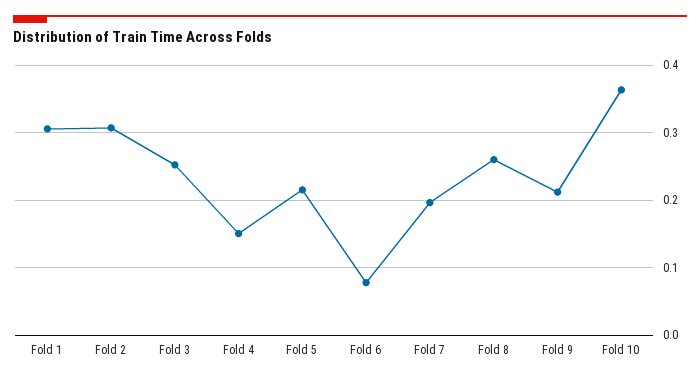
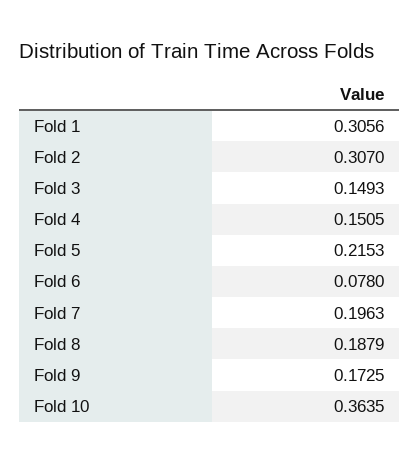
  {
    "Fold 1": 0.3056,
    "Fold 2": 0.307,
-   "Fold 3": 0.25,
+   "Fold 3": 0.1493,
    "Fold 4": 0.1505,
    "Fold 5": 0.2153,
    "Fold 6": 0.078,
    "Fold 7": 0.1963,
-   "Fold 8": 0.26,
+   "Fold 8": 0.1879,
-   "Fold 9": 0.21,
+   "Fold 9": 0.1725,
    "Fold 10": 0.3635
  }

